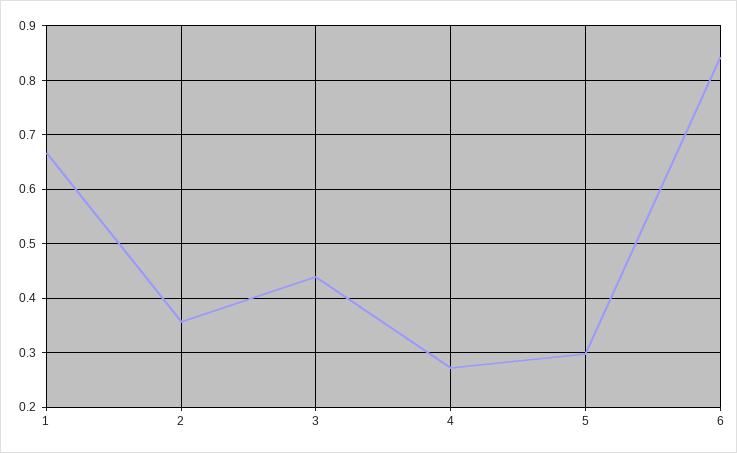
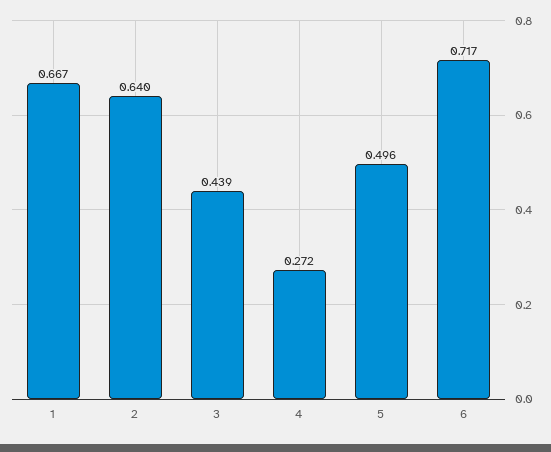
  {
    "1": 0.667,
-   "2": 0.36,
+   "2": 0.64,
    "3": 0.439,
    "4": 0.272,
-   "5": 0.3,
+   "5": 0.496,
-   "6": 0.84
+   "6": 0.717
  }

